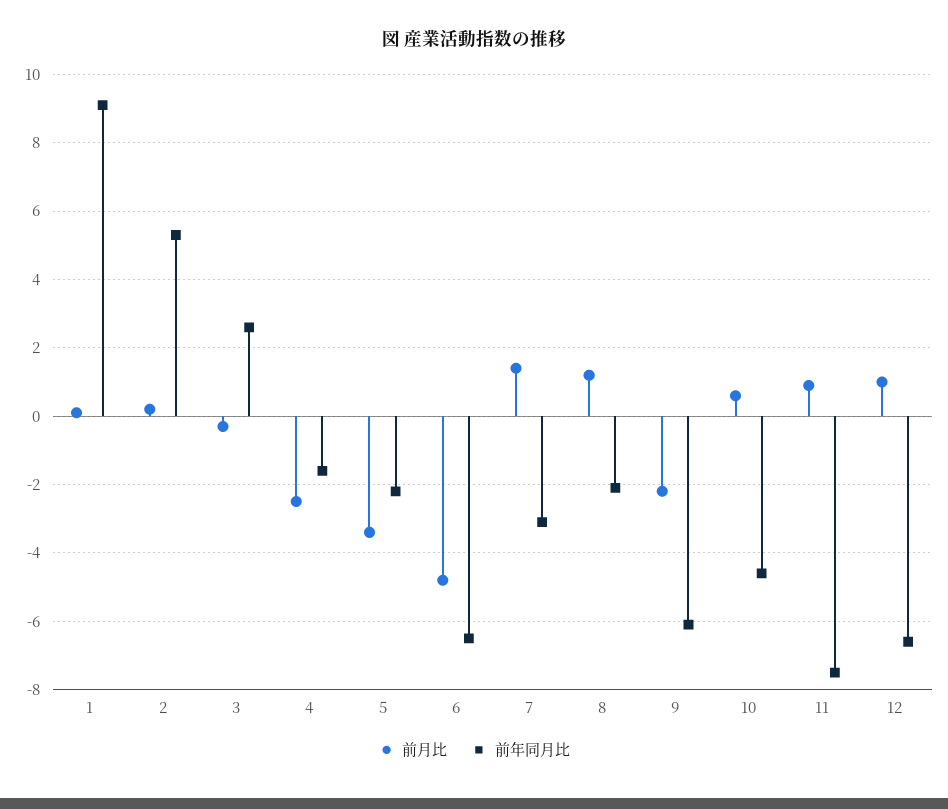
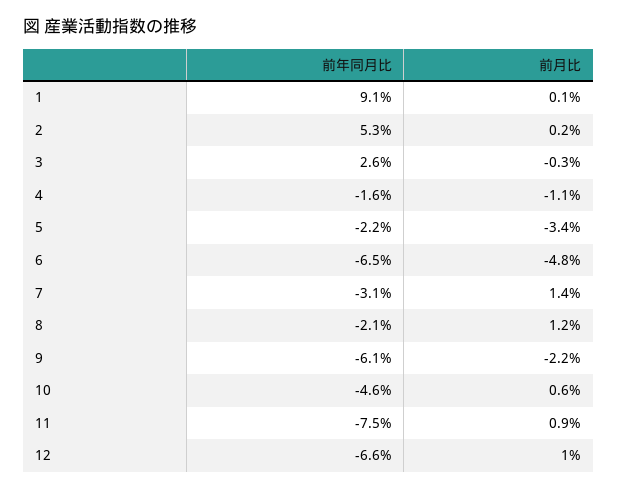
  {
    "前月比": {
      "1": 0.1,
      "2": 0.2,
      "3": -0.3,
-     "4": -2.5,
+     "4": -1.1,
      "5": -3.4,
      "6": -4.8,
      "7": 1.4,
      "8": 1.2,
      "9": -2.2,
      "10": 0.6,
      "11": 0.9,
      "12": 1
    },
    "前年同月比": {
      "1": 9.1,
      "2": 5.3,
      "3": 2.6,
      "4": -1.6,
      "5": -2.2,
      "6": -6.5,
      "7": -3.1,
      "8": -2.1,
      "9": -6.1,
      "10": -4.6,
      "11": -7.5,
      "12": -6.6
    }
  }

